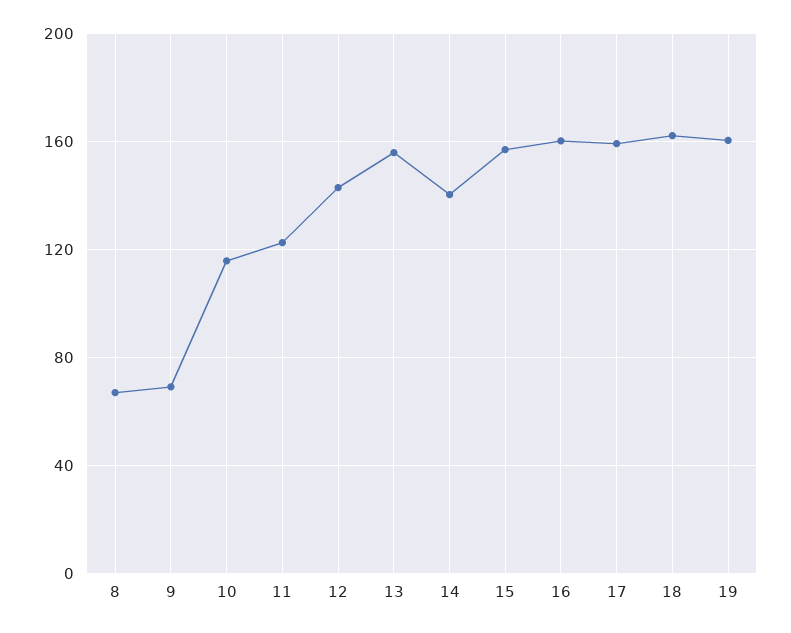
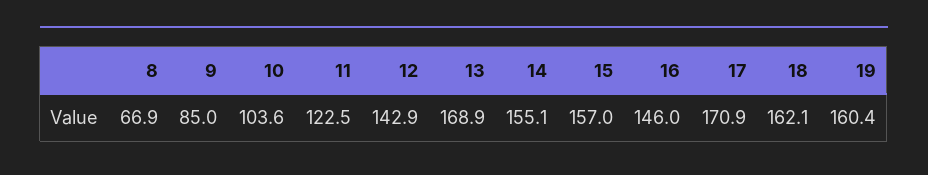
  {
    "8": 66.9,
-   "9": 70,
+   "9": 85,
-   "10": 115,
+   "10": 103.6,
    "11": 122.5,
    "12": 142.9,
-   "13": 155,
+   "13": 168.9,
-   "14": 140,
+   "14": 155.1,
    "15": 157,
-   "16": 160,
+   "16": 146,
-   "17": 160,
+   "17": 170.9,
    "18": 162.1,
    "19": 160.4
  }

